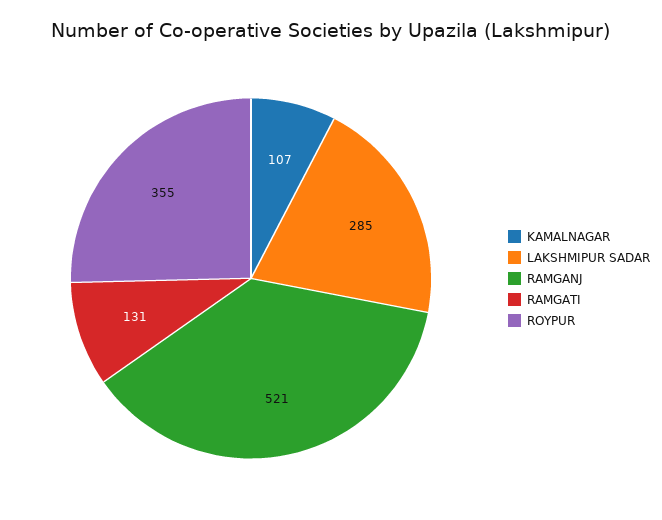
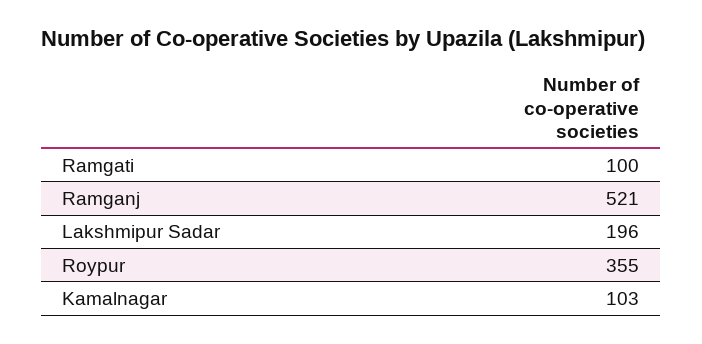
  {
-   "KAMALNAGAR": 107,
+   "KAMALNAGAR": 103,
-   "LAKSHMIPUR SADAR": 285,
+   "LAKSHMIPUR SADAR": 196,
    "RAMGANJ": 521,
-   "RAMGATI": 131,
+   "RAMGATI": 100,
    "ROYPUR": 355
  }

